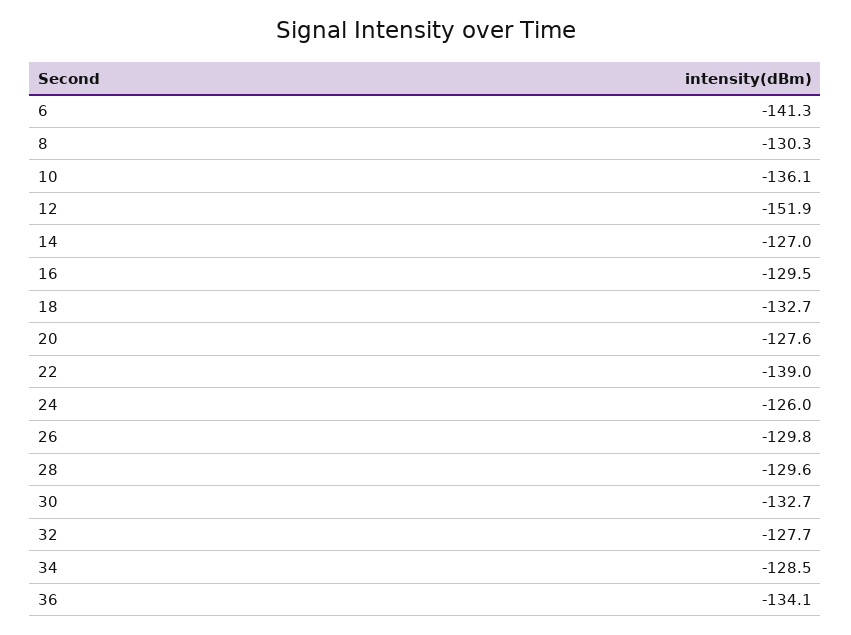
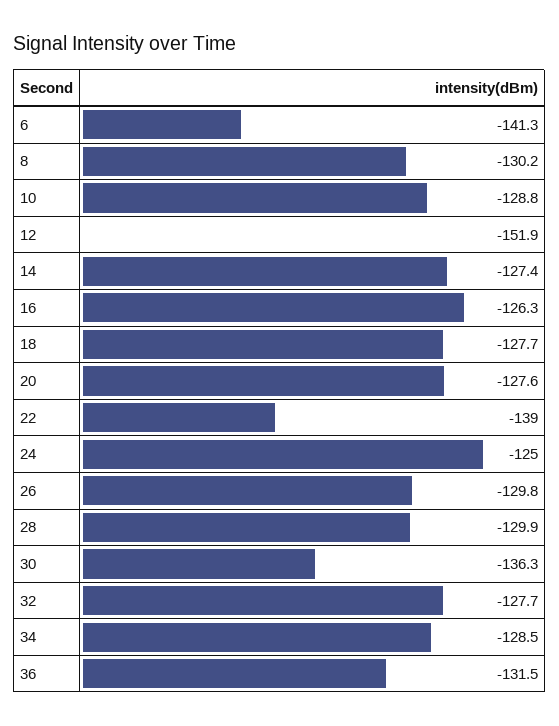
  {
    "6": -141.3,
-   "8": -130.3,
+   "8": -130.2,
-   "10": -136.1,
+   "10": -128.8,
    "12": -151.9,
-   "14": -127,
+   "14": -127.4,
-   "16": -129.5,
+   "16": -126.3,
-   "18": -132.7,
+   "18": -127.7,
    "20": -127.6,
    "22": -139,
-   "24": -126,
+   "24": -125,
    "26": -129.8,
-   "28": -129.6,
+   "28": -129.9,
-   "30": -132.7,
+   "30": -136.3,
    "32": -127.7,
    "34": -128.5,
-   "36": -134.1
+   "36": -131.5
  }

